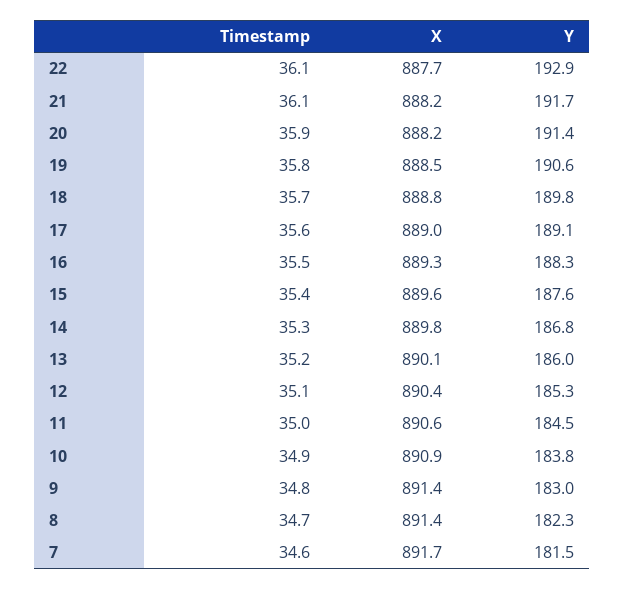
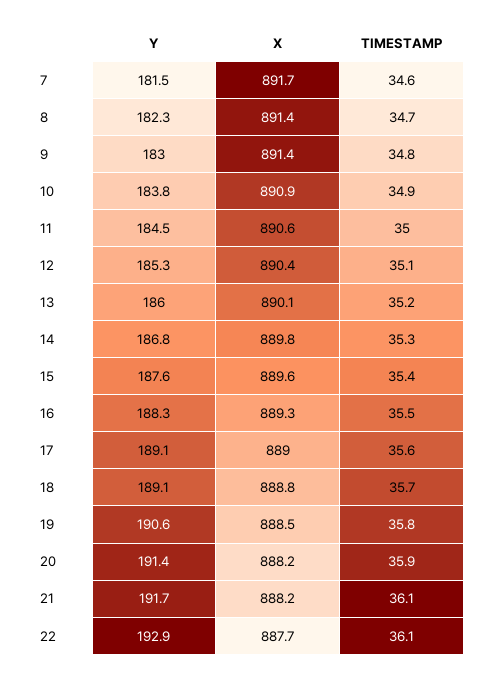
  {
    "Timestamp": {
      "22": 36.1,
      "21": 36.1,
      "20": 35.9,
      "19": 35.8,
      "18": 35.7,
      "17": 35.6,
      "16": 35.5,
      "15": 35.4,
      "14": 35.3,
      "13": 35.2,
      "12": 35.1,
      "11": 35,
      "10": 34.9,
      "9": 34.8,
      "8": 34.7,
      "7": 34.6
    },
    "X": {
      "22": 887.7,
      "21": 888.2,
      "20": 888.2,
      "19": 888.5,
      "18": 888.8,
      "17": 889,
      "16": 889.3,
      "15": 889.6,
      "14": 889.8,
      "13": 890.1,
      "12": 890.4,
      "11": 890.6,
      "10": 890.9,
      "9": 891.4,
      "8": 891.4,
      "7": 891.7
    },
    "Y": {
      "22": 192.9,
      "21": 191.7,
      "20": 191.4,
      "19": 190.6,
-     "18": 189.8,
+     "18": 189.1,
      "17": 189.1,
      "16": 188.3,
      "15": 187.6,
      "14": 186.8,
      "13": 186,
      "12": 185.3,
      "11": 184.5,
      "10": 183.8,
      "9": 183,
      "8": 182.3,
      "7": 181.5
    }
  }

